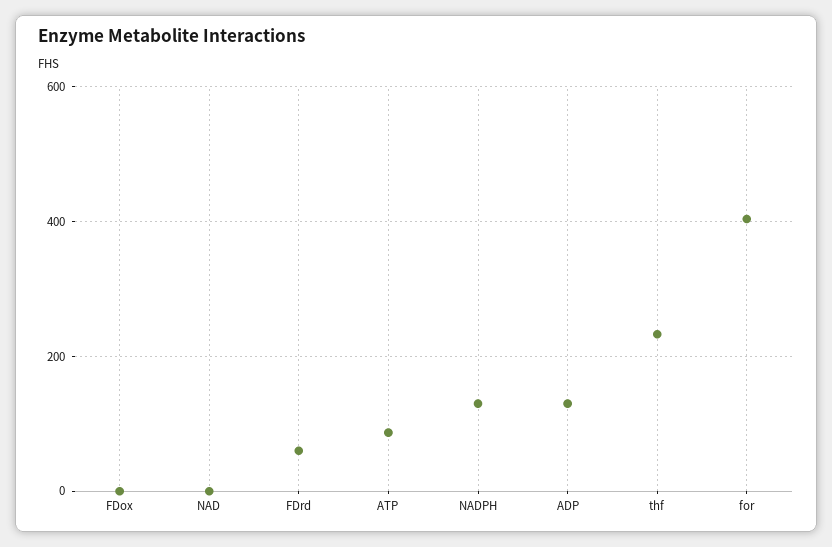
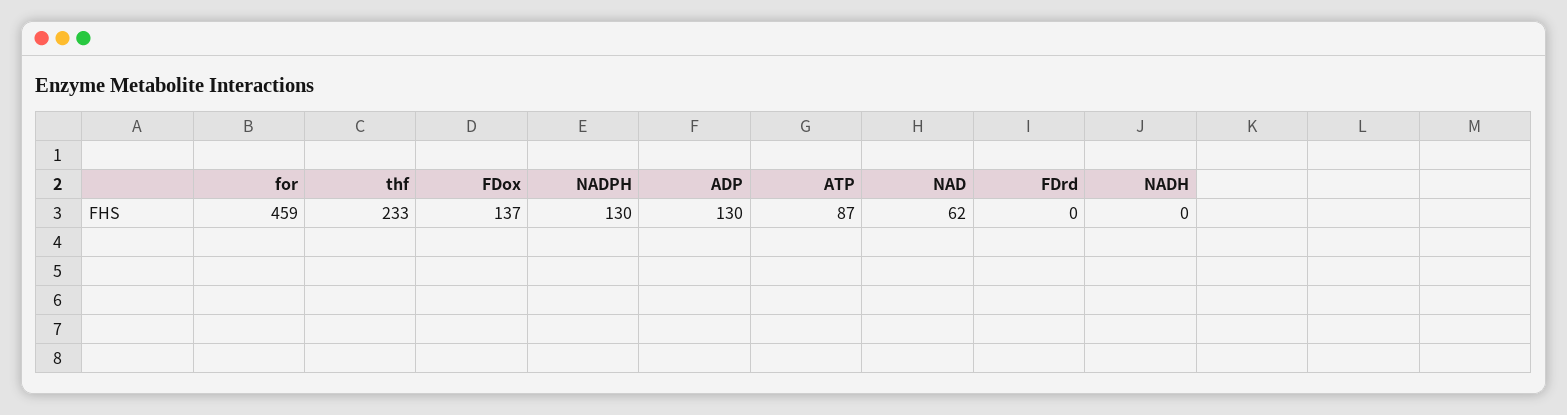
  {
-   "FDox": 0,
+   "FDox": 137,
-   "NAD": 0,
+   "NAD": 62,
-   "FDrd": 60,
+   "FDrd": 0,
    "ATP": 87,
    "NADPH": 130,
    "ADP": 130,
    "thf": 233,
-   "for": 400
+   "for": 459,
+   "NADH": 0
  }

